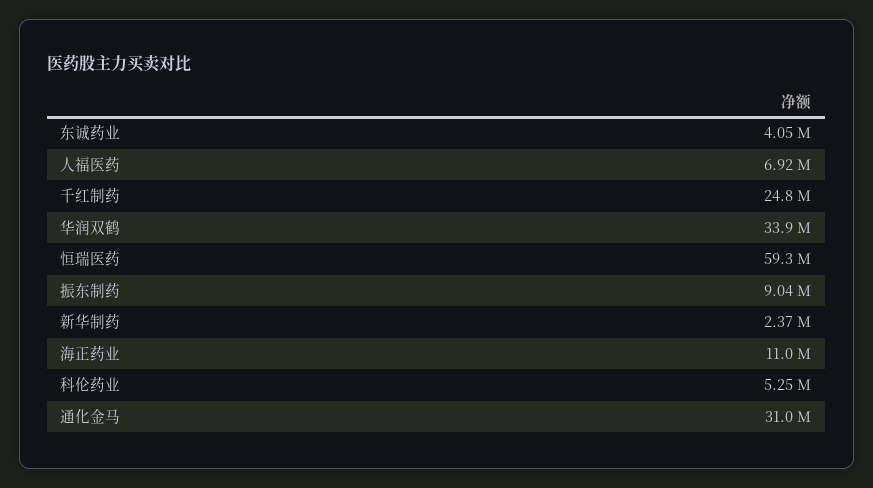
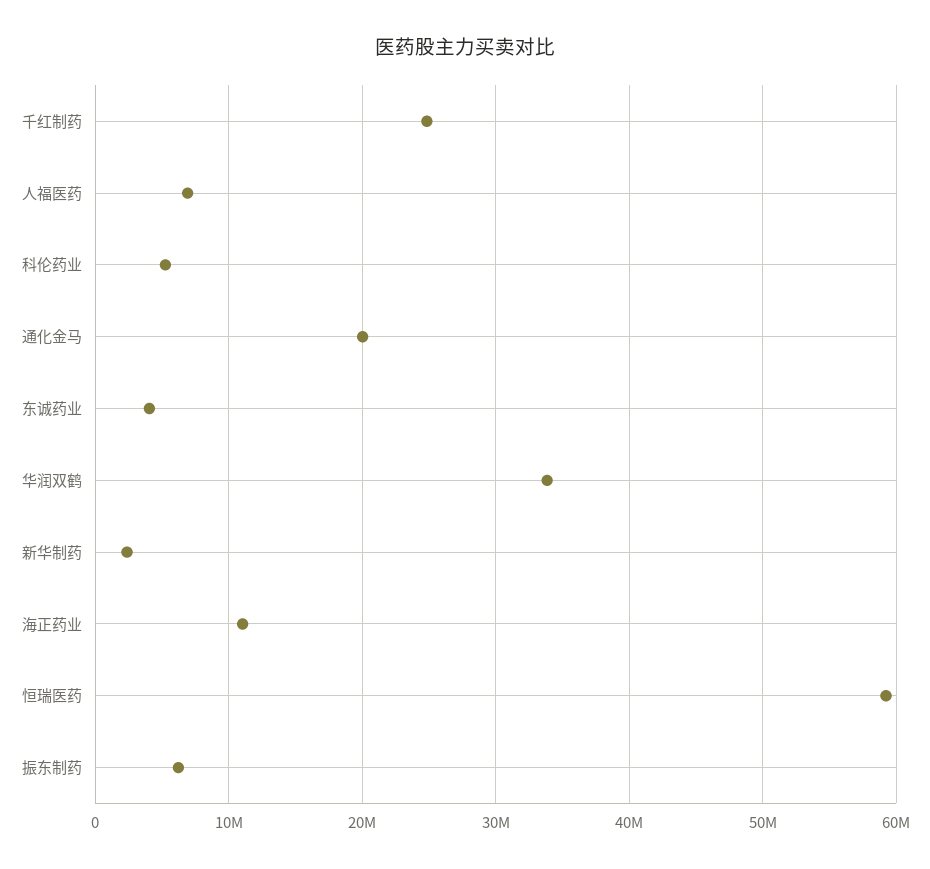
  {
    "东诚药业": 4050000,
    "人福医药": 6920000,
    "千红制药": 24800000,
    "华润双鹤": 33900000,
    "恒瑞医药": 59300000,
-   "振东制药": 9040000,
+   "振东制药": 6000000,
    "新华制药": 2370000,
    "海正药业": 11000000,
    "科伦药业": 5250000,
-   "通化金马": 31000000
+   "通化金马": 20000000
  }

